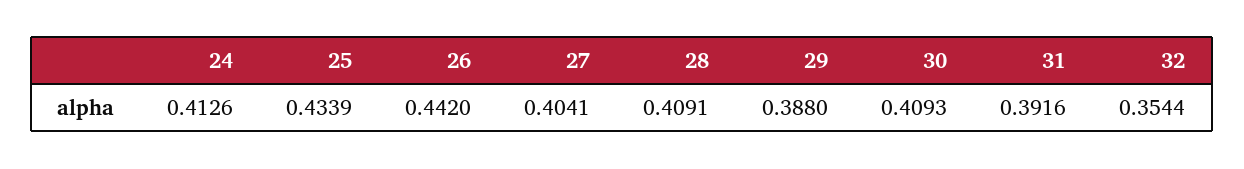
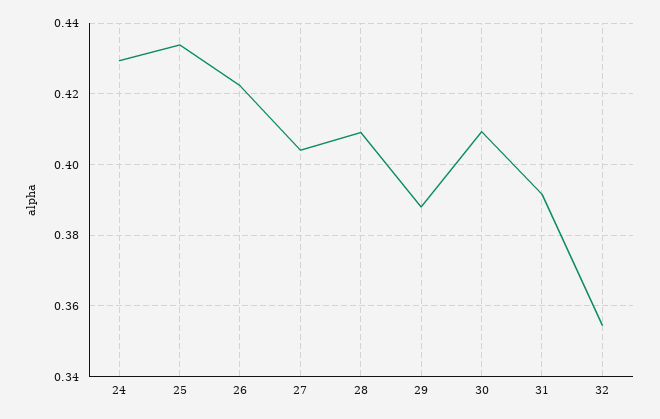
  {
-   "24": 0.4126,
+   "24": 0.43,
    "25": 0.4339,
-   "26": 0.442,
+   "26": 0.422,
    "27": 0.4041,
    "28": 0.4091,
    "29": 0.388,
    "30": 0.4093,
    "31": 0.3916,
    "32": 0.3544
  }

